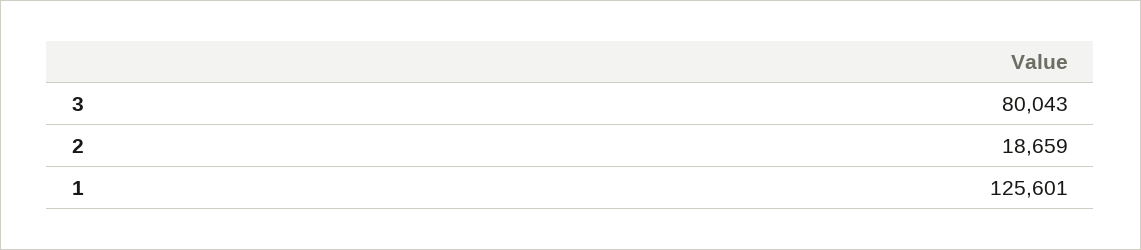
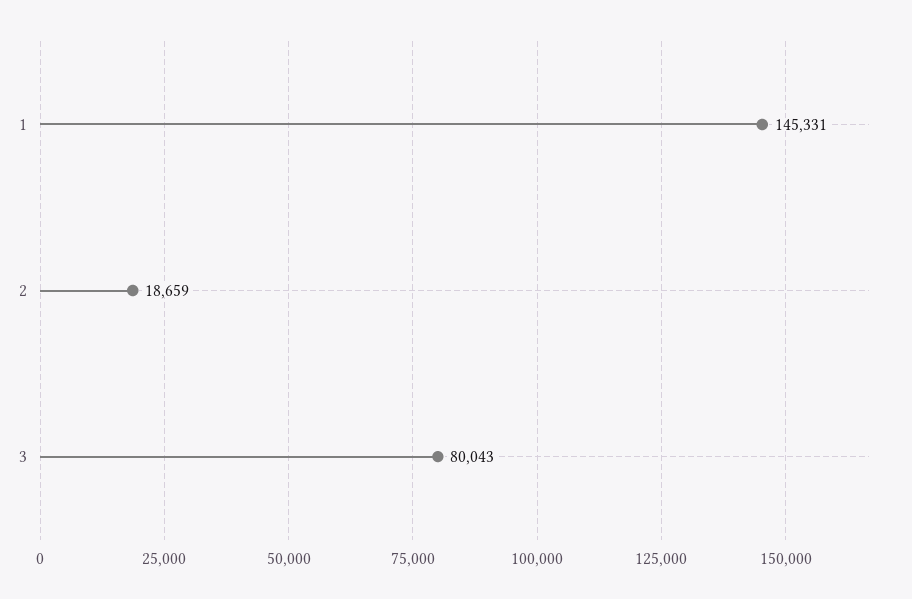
  {
    "3": 80043,
    "2": 18659,
-   "1": 125601
+   "1": 145331
  }

